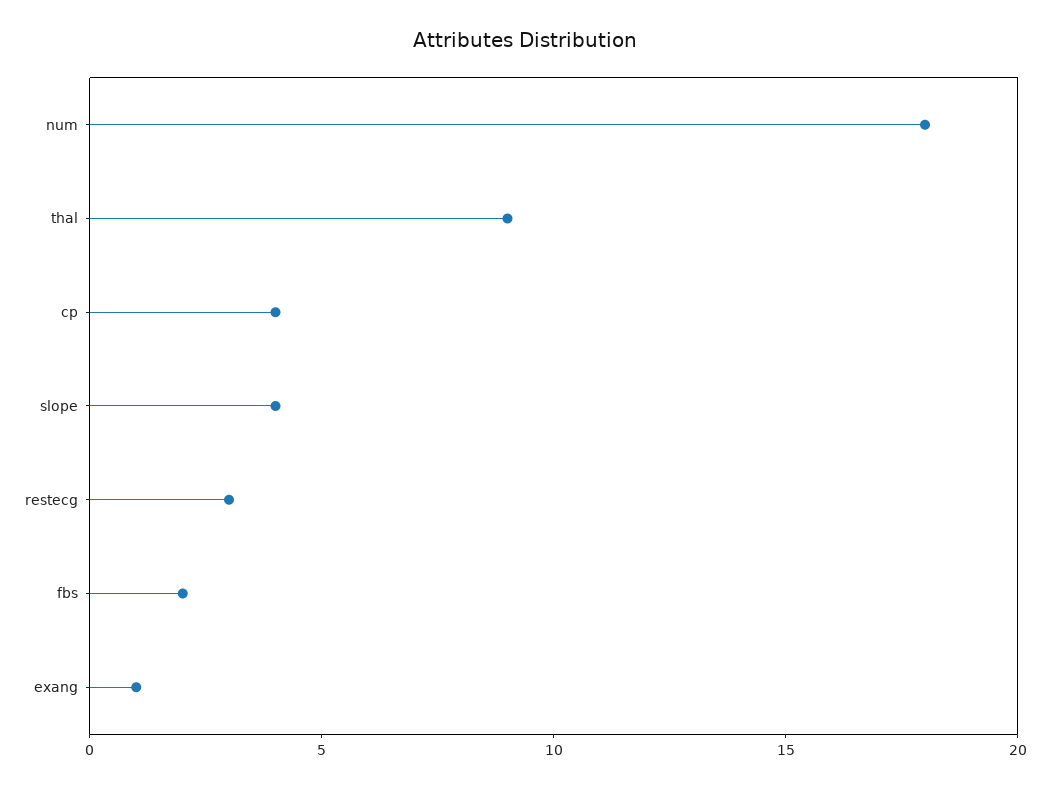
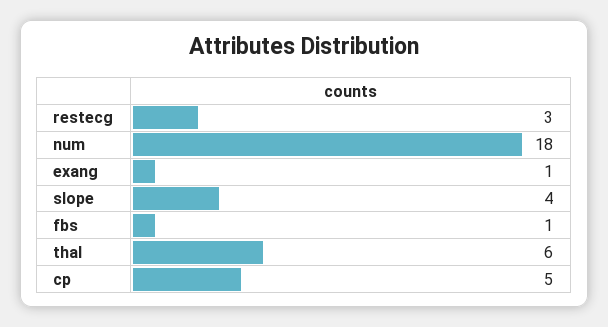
  {
    "num": 18,
-   "thal": 9,
+   "thal": 6,
-   "cp": 4,
+   "cp": 5,
    "slope": 4,
    "restecg": 3,
-   "fbs": 2,
+   "fbs": 1,
    "exang": 1
  }

